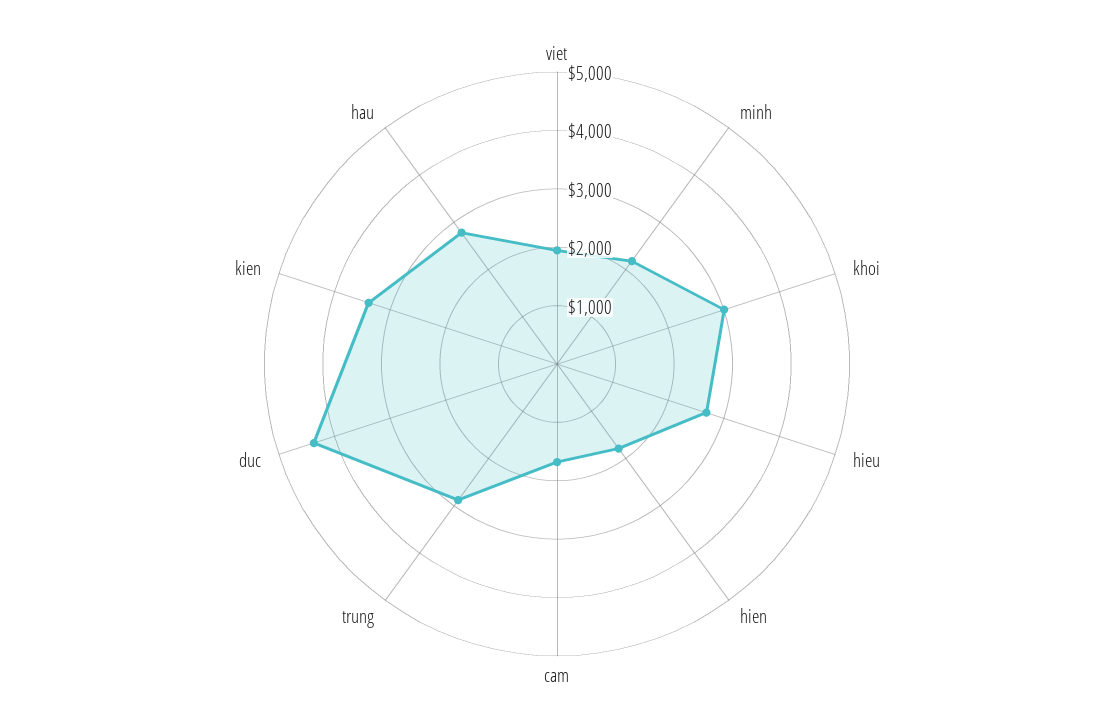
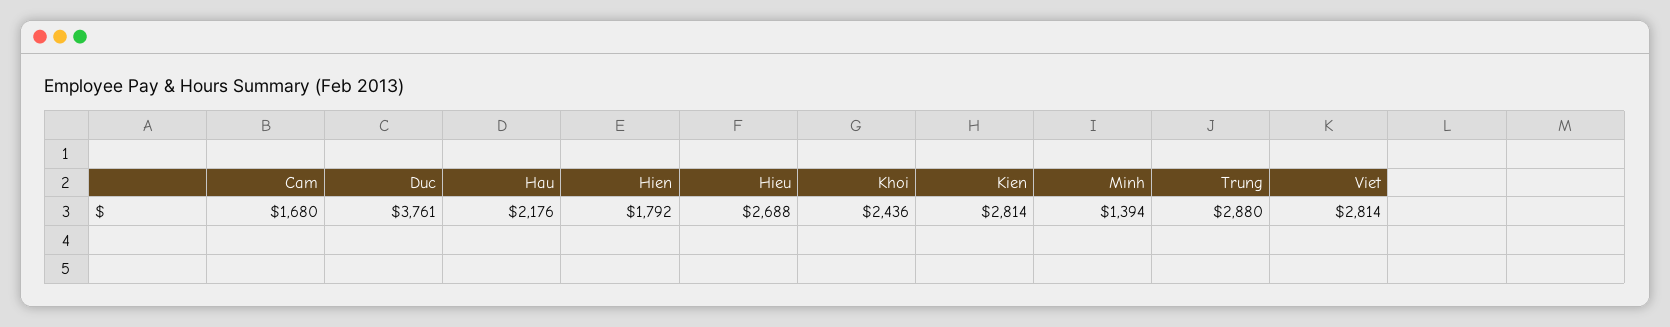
  {
-   "viet": 2000,
+   "viet": 2814,
-   "minh": 2200,
+   "minh": 1394,
-   "khoi": 3000,
+   "khoi": 2436,
    "hieu": 2688,
    "hien": 1792,
    "cam": 1680,
    "trung": 2880,
-   "duc": 4400,
+   "duc": 3761,
-   "kien": 3400,
+   "kien": 2814,
-   "hau": 2800
+   "hau": 2176
  }

